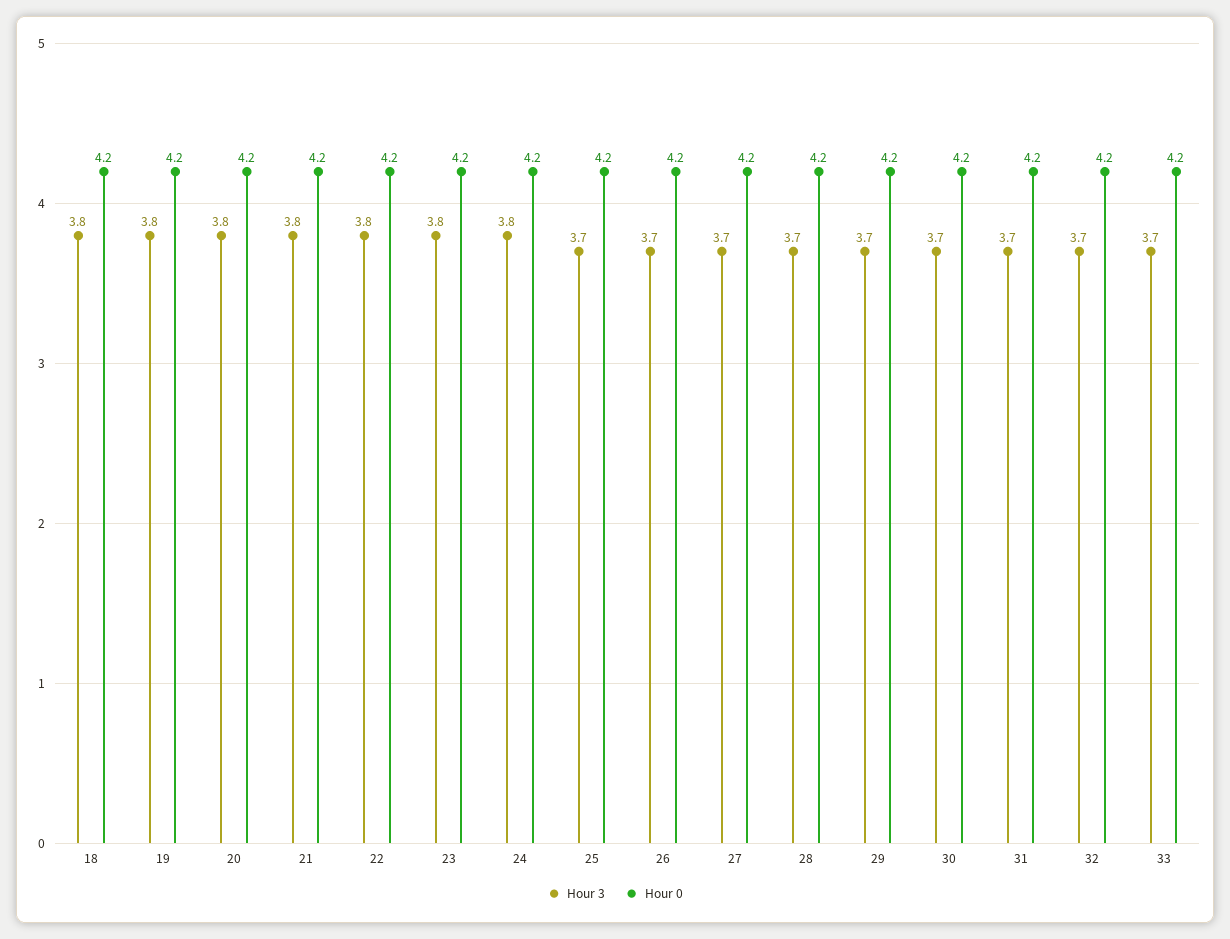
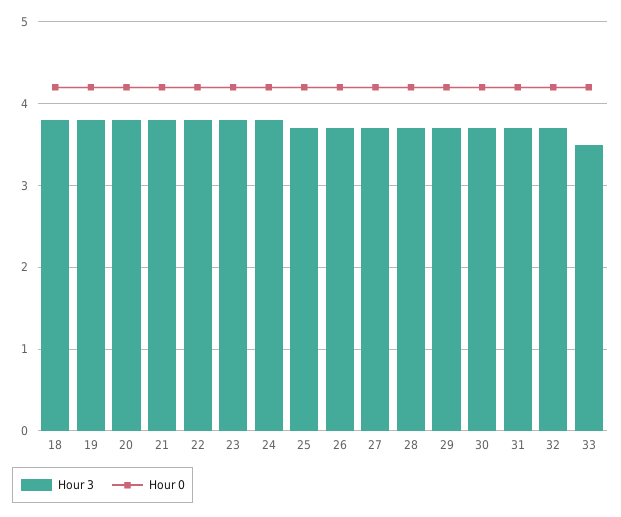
  {
    "Hour 3": {
      "18": 3.8,
      "19": 3.8,
      "20": 3.8,
      "21": 3.8,
      "22": 3.8,
      "23": 3.8,
      "24": 3.8,
      "25": 3.7,
      "26": 3.7,
      "27": 3.7,
      "28": 3.7,
      "29": 3.7,
      "30": 3.7,
      "31": 3.7,
      "32": 3.7,
-     "33": 3.7
+     "33": 3.5
    },
    "Hour 0": {
      "18": 4.2,
      "19": 4.2,
      "20": 4.2,
      "21": 4.2,
      "22": 4.2,
      "23": 4.2,
      "24": 4.2,
      "25": 4.2,
      "26": 4.2,
      "27": 4.2,
      "28": 4.2,
      "29": 4.2,
      "30": 4.2,
      "31": 4.2,
      "32": 4.2,
      "33": 4.2
    }
  }

